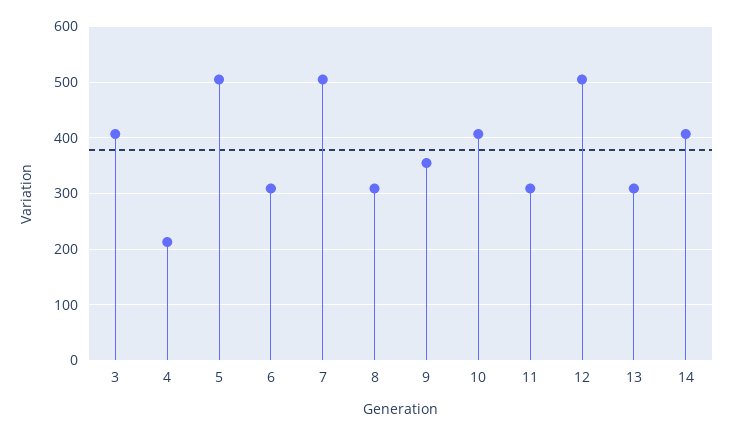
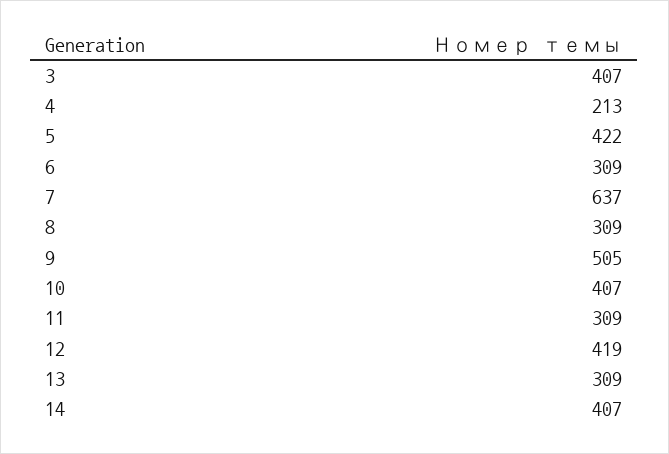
  {
    "3": 407,
    "4": 213,
-   "5": 500,
+   "5": 422,
    "6": 309,
-   "7": 500,
+   "7": 637,
    "8": 309,
-   "9": 360,
+   "9": 505,
    "10": 407,
    "11": 309,
-   "12": 500,
+   "12": 419,
    "13": 309,
    "14": 407
  }

